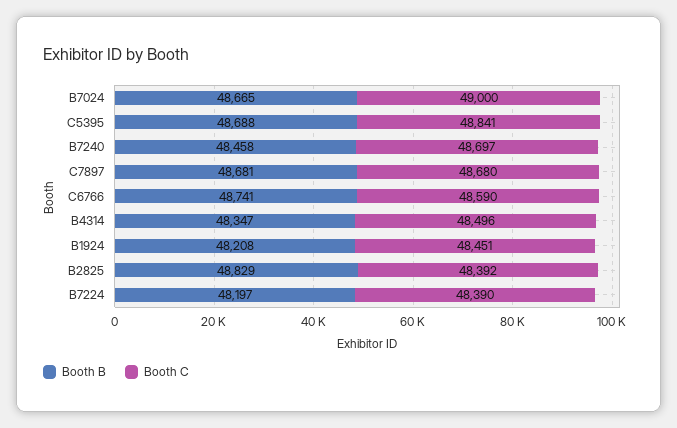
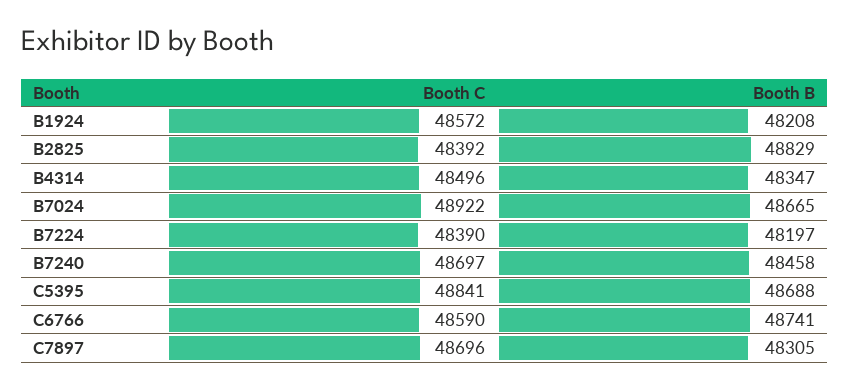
  {
    "Booth B": {
      "B7024": 48665,
      "C5395": 48688,
      "B7240": 48458,
-     "C7897": 48681,
+     "C7897": 48305,
      "C6766": 48741,
      "B4314": 48347,
      "B1924": 48208,
      "B2825": 48829,
      "B7224": 48197
    },
    "Booth C": {
-     "B7024": 49000,
+     "B7024": 48922,
      "C5395": 48841,
      "B7240": 48697,
-     "C7897": 48680,
+     "C7897": 48696,
      "C6766": 48590,
      "B4314": 48496,
-     "B1924": 48451,
+     "B1924": 48572,
      "B2825": 48392,
      "B7224": 48390
    }
  }

